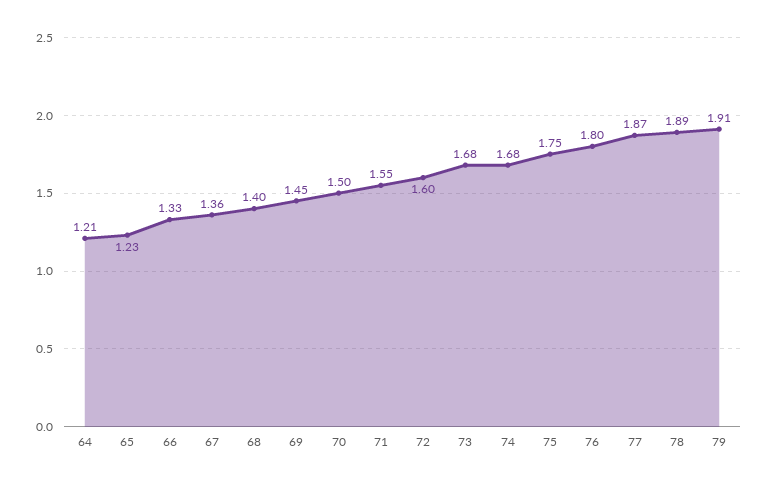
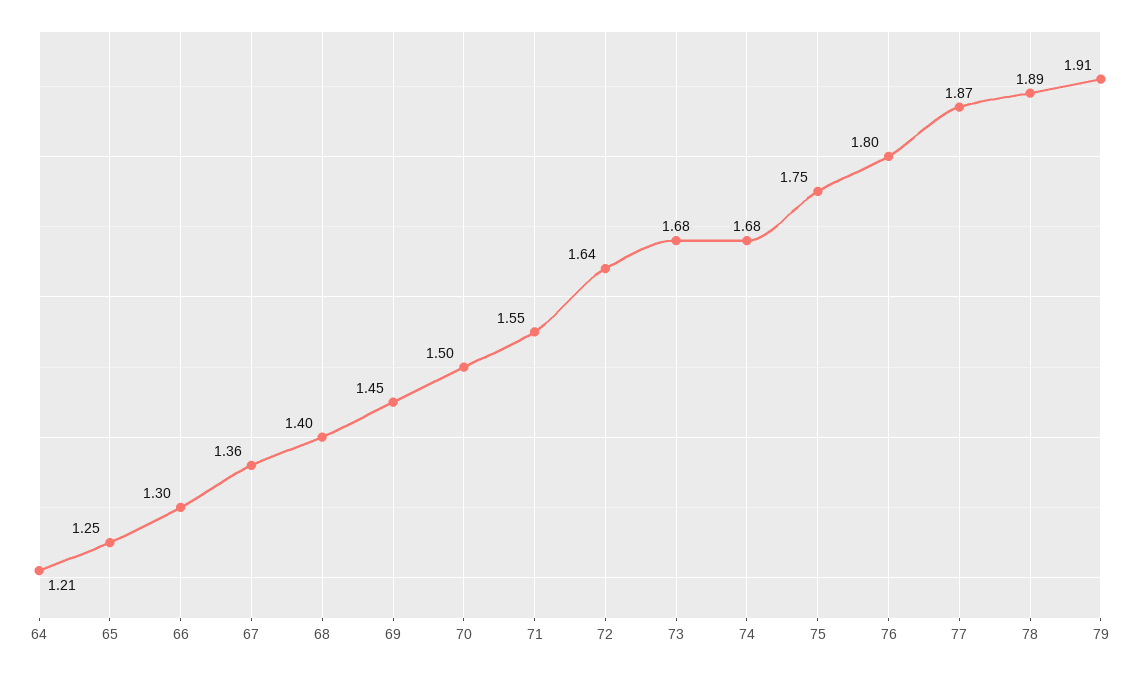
  {
    "64": 1.21,
-   "65": 1.23,
+   "65": 1.25,
-   "66": 1.33,
+   "66": 1.3,
    "67": 1.36,
    "68": 1.4,
    "69": 1.45,
    "70": 1.5,
    "71": 1.55,
-   "72": 1.6,
+   "72": 1.64,
    "73": 1.68,
    "74": 1.68,
    "75": 1.75,
    "76": 1.8,
    "77": 1.87,
    "78": 1.89,
    "79": 1.91
  }

